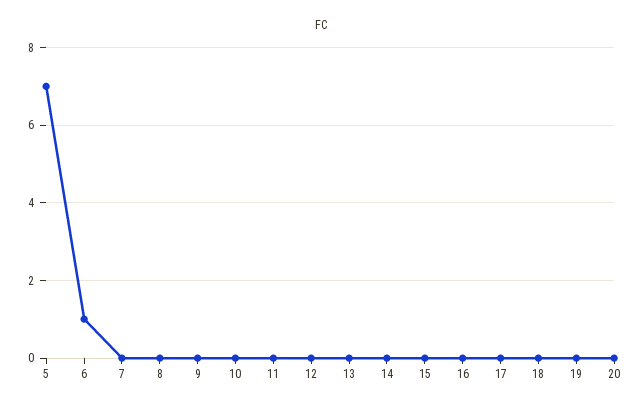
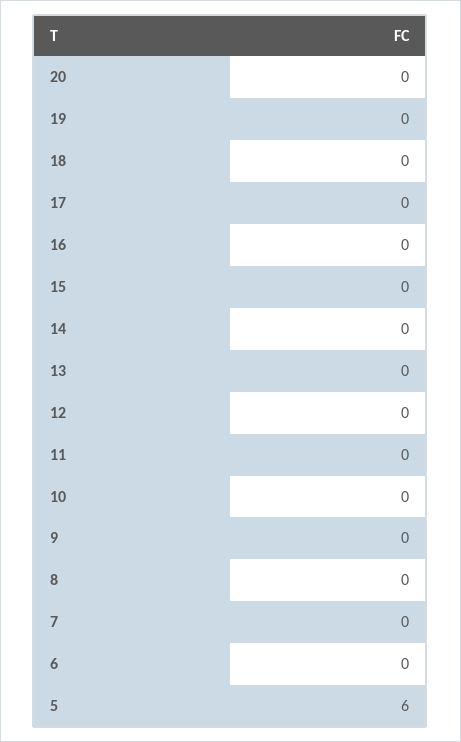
  {
-   "5": 7,
+   "5": 6,
-   "6": 1,
+   "6": 0,
    "7": 0,
    "8": 0,
    "9": 0,
    "10": 0,
    "11": 0,
    "12": 0,
    "13": 0,
    "14": 0,
    "15": 0,
    "16": 0,
    "17": 0,
    "18": 0,
    "19": 0,
    "20": 0
  }

